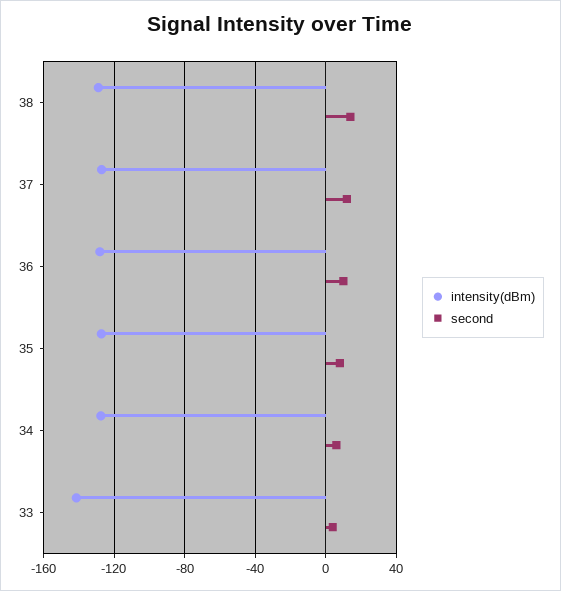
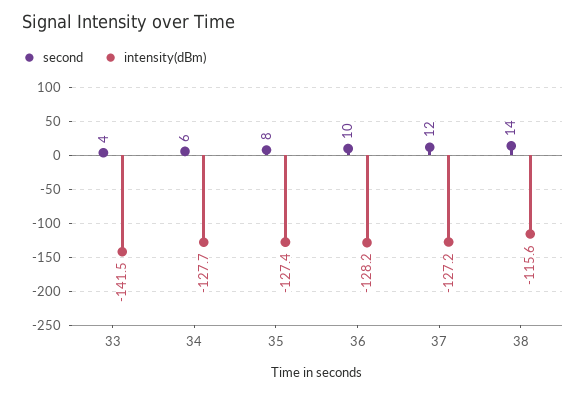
  {
    "intensity(dBm)": {
-     "38": -130,
+     "38": -115.6,
      "37": -127.2,
      "36": -128.2,
      "35": -127.4,
      "34": -127.7,
      "33": -141.5
    },
    "second": {
      "38": 14,
      "37": 12,
      "36": 10,
      "35": 8,
      "34": 6,
      "33": 4
    }
  }

